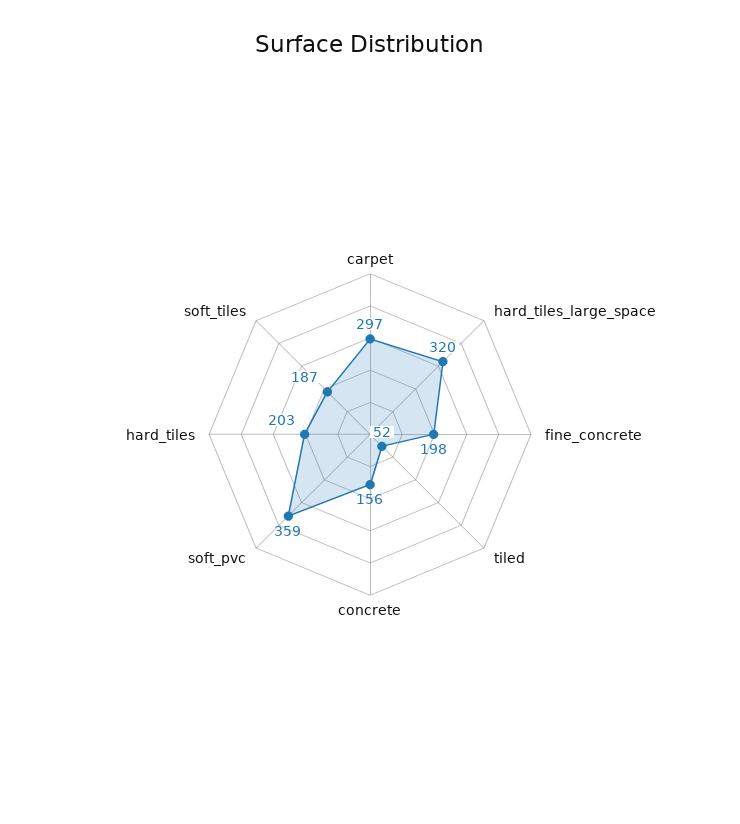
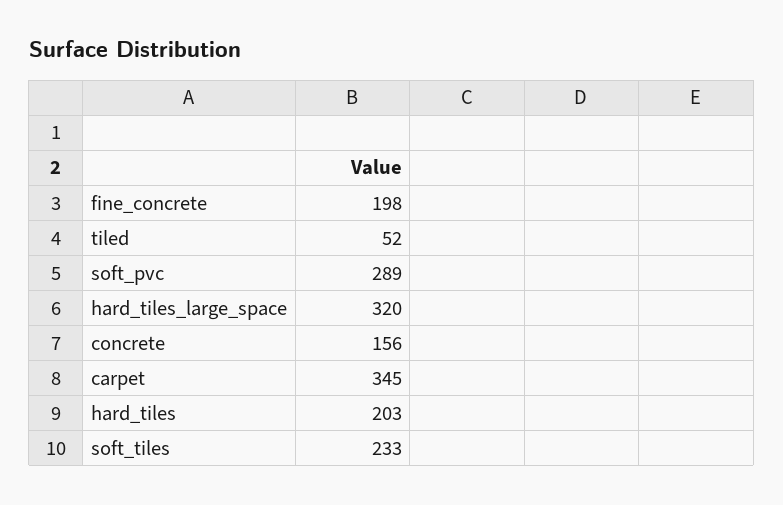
  {
-   "carpet": 297,
+   "carpet": 345,
    "hard_tiles_large_space": 320,
    "fine_concrete": 198,
    "tiled": 52,
    "concrete": 156,
-   "soft_pvc": 359,
+   "soft_pvc": 289,
    "hard_tiles": 203,
-   "soft_tiles": 187
+   "soft_tiles": 233
  }

